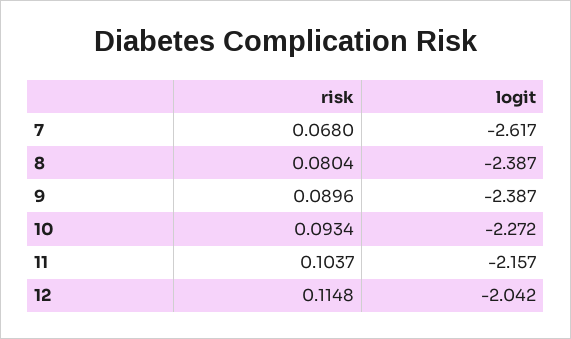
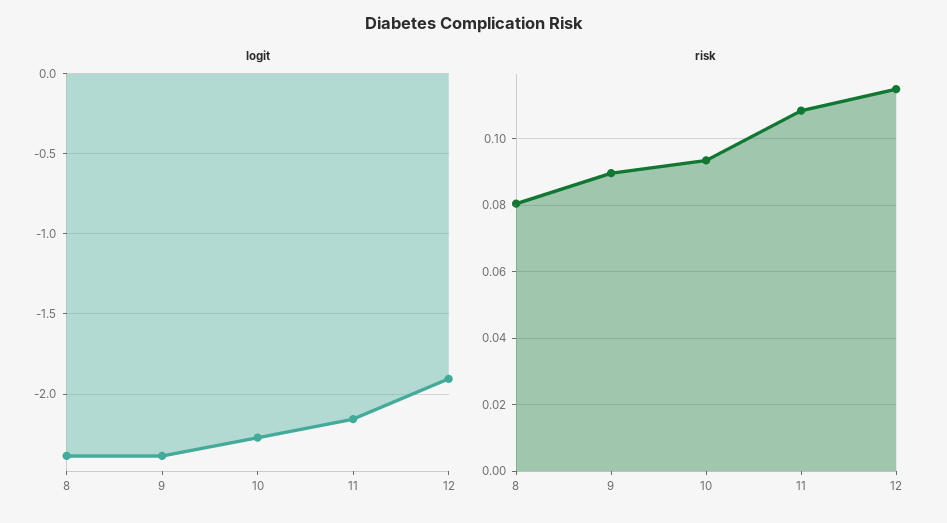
  {
    "risk": {
-     "7": 0.068,
      "8": 0.0804,
      "9": 0.0896,
      "10": 0.0934,
-     "11": 0.1037,
+     "11": 0.108,
      "12": 0.1148
    },
    "logit": {
-     "7": -2.617,
      "8": -2.387,
      "9": -2.387,
      "10": -2.272,
      "11": -2.157,
-     "12": -2.042
+     "12": -1.9
    }
  }

